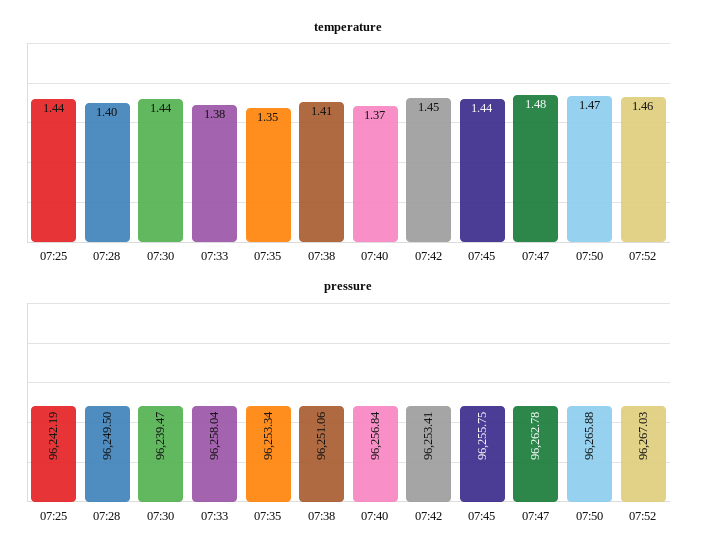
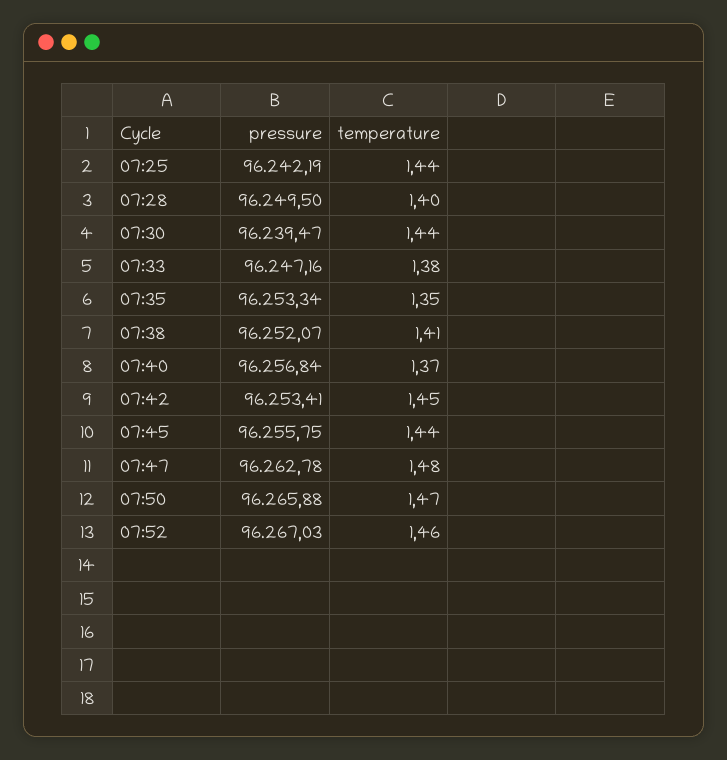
  {
    "temperature": {
      "07:25": 1.44,
      "07:28": 1.4,
      "07:30": 1.44,
      "07:33": 1.38,
      "07:35": 1.35,
      "07:38": 1.41,
      "07:40": 1.37,
      "07:42": 1.45,
      "07:45": 1.44,
      "07:47": 1.48,
      "07:50": 1.47,
      "07:52": 1.46
    },
    "pressure": {
      "07:25": 96242.19,
      "07:28": 96249.5,
      "07:30": 96239.47,
-     "07:33": 96258.04,
+     "07:33": 96247.16,
      "07:35": 96253.34,
-     "07:38": 96251.06,
+     "07:38": 96252.07,
      "07:40": 96256.84,
      "07:42": 96253.41,
      "07:45": 96255.75,
      "07:47": 96262.78,
      "07:50": 96265.88,
      "07:52": 96267.03
    }
  }

